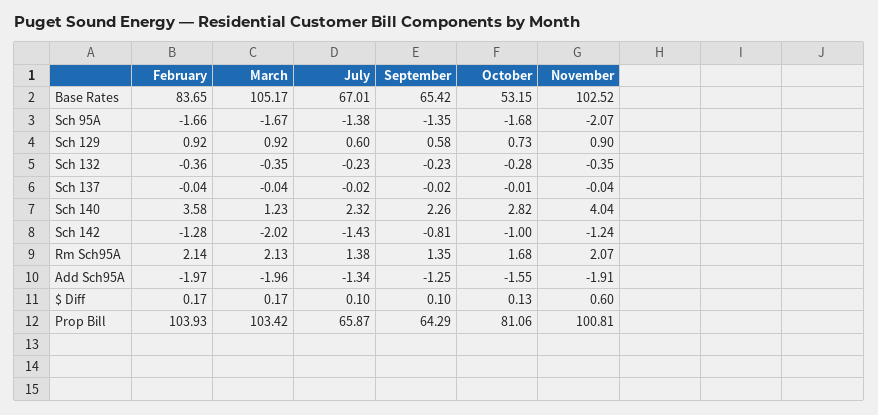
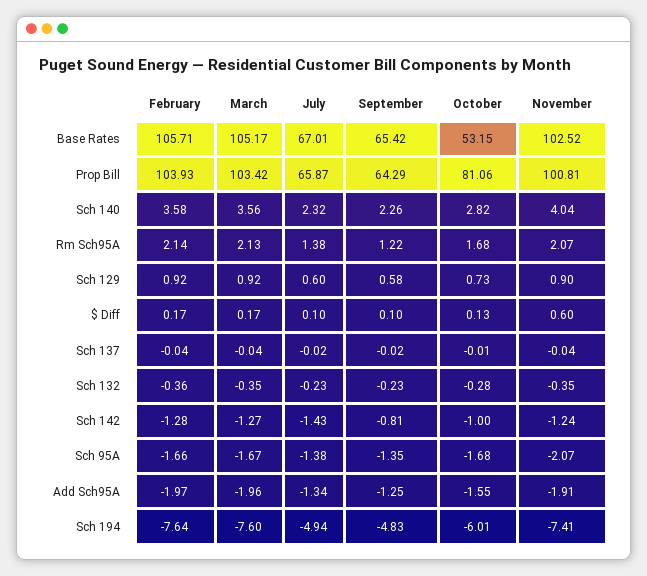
  {
    "February": {
-     "Base Rates": 83.65,
+     "Base Rates": 105.71,
      "Sch 95A": -1.66,
      "Sch 129": 0.92,
      "Sch 132": -0.36,
      "Sch 137": -0.04,
      "Sch 140": 3.58,
      "Sch 142": -1.28,
      "Rm Sch95A": 2.14,
      "Add Sch95A": -1.97,
      "$ Diff": 0.17,
-     "Prop Bill": 103.93
+     "Prop Bill": 103.93,
+     "Sch 194": -7.64
    },
    "March": {
      "Base Rates": 105.17,
      "Sch 95A": -1.67,
      "Sch 129": 0.92,
      "Sch 132": -0.35,
      "Sch 137": -0.04,
-     "Sch 140": 1.23,
+     "Sch 140": 3.56,
-     "Sch 142": -2.02,
+     "Sch 142": -1.27,
      "Rm Sch95A": 2.13,
      "Add Sch95A": -1.96,
      "$ Diff": 0.17,
-     "Prop Bill": 103.42
+     "Prop Bill": 103.42,
+     "Sch 194": -7.6
    },
    "July": {
      "Base Rates": 67.01,
      "Sch 95A": -1.38,
      "Sch 129": 0.6,
      "Sch 132": -0.23,
      "Sch 137": -0.02,
      "Sch 140": 2.32,
      "Sch 142": -1.43,
      "Rm Sch95A": 1.38,
      "Add Sch95A": -1.34,
      "$ Diff": 0.1,
-     "Prop Bill": 65.87
+     "Prop Bill": 65.87,
+     "Sch 194": -4.94
    },
    "September": {
      "Base Rates": 65.42,
      "Sch 95A": -1.35,
      "Sch 129": 0.58,
      "Sch 132": -0.23,
      "Sch 137": -0.02,
      "Sch 140": 2.26,
      "Sch 142": -0.81,
-     "Rm Sch95A": 1.35,
+     "Rm Sch95A": 1.22,
      "Add Sch95A": -1.25,
      "$ Diff": 0.1,
-     "Prop Bill": 64.29
+     "Prop Bill": 64.29,
+     "Sch 194": -4.83
    },
    "October": {
      "Base Rates": 53.15,
      "Sch 95A": -1.68,
      "Sch 129": 0.73,
      "Sch 132": -0.28,
      "Sch 137": -0.01,
      "Sch 140": 2.82,
      "Sch 142": -1,
      "Rm Sch95A": 1.68,
      "Add Sch95A": -1.55,
      "$ Diff": 0.13,
-     "Prop Bill": 81.06
+     "Prop Bill": 81.06,
+     "Sch 194": -6.01
    },
    "November": {
      "Base Rates": 102.52,
      "Sch 95A": -2.07,
      "Sch 129": 0.9,
      "Sch 132": -0.35,
      "Sch 137": -0.04,
      "Sch 140": 4.04,
      "Sch 142": -1.24,
      "Rm Sch95A": 2.07,
      "Add Sch95A": -1.91,
      "$ Diff": 0.6,
-     "Prop Bill": 100.81
+     "Prop Bill": 100.81,
+     "Sch 194": -7.41
    }
  }

